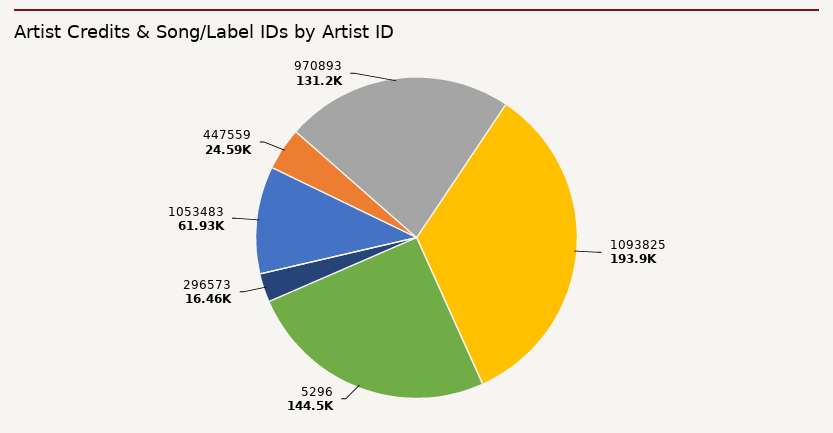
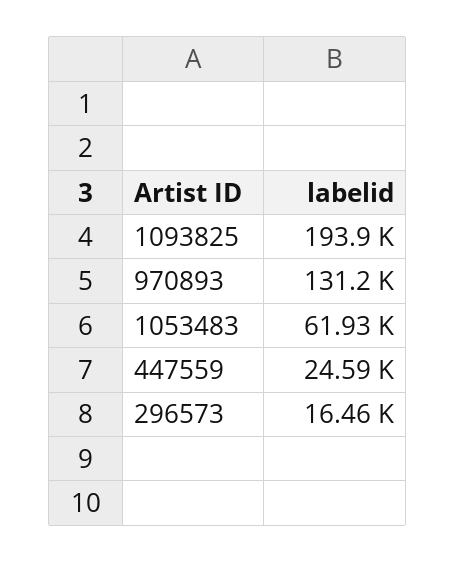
  {
    "1093825": 193900,
-   "5296": 144500,
    "296573": 16460,
    "1053483": 61930,
    "447559": 24590,
    "970893": 131200
  }

